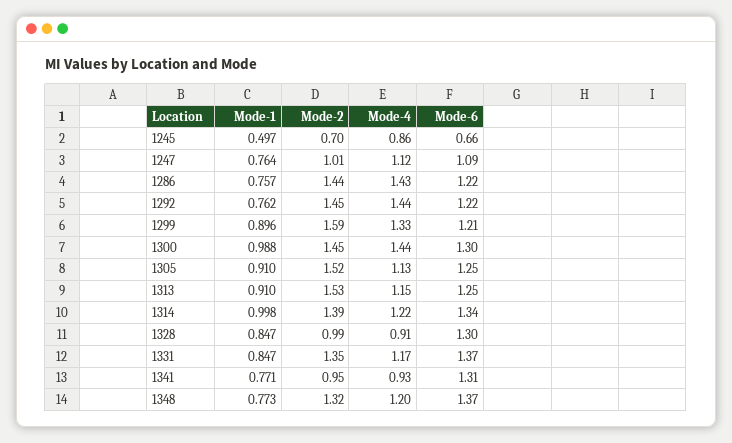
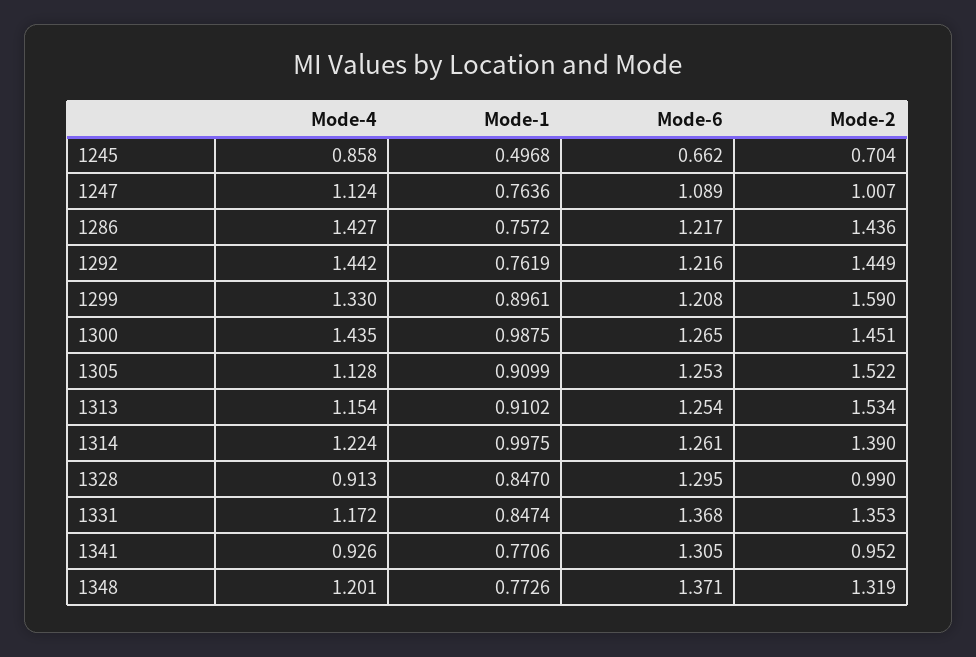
  {
    "Mode-1": {
      "1245": 0.4968,
      "1247": 0.7636,
      "1286": 0.7572,
      "1292": 0.7619,
      "1299": 0.8961,
      "1300": 0.9875,
      "1305": 0.9099,
      "1313": 0.9102,
      "1314": 0.9975,
      "1328": 0.847,
      "1331": 0.8474,
      "1341": 0.7706,
      "1348": 0.7726
    },
    "Mode-2": {
      "1245": 0.704,
      "1247": 1.007,
      "1286": 1.436,
      "1292": 1.449,
      "1299": 1.59,
      "1300": 1.451,
      "1305": 1.522,
      "1313": 1.534,
      "1314": 1.39,
      "1328": 0.99,
      "1331": 1.353,
      "1341": 0.952,
      "1348": 1.319
    },
    "Mode-4": {
      "1245": 0.858,
      "1247": 1.124,
      "1286": 1.427,
      "1292": 1.442,
      "1299": 1.33,
      "1300": 1.435,
      "1305": 1.128,
      "1313": 1.154,
      "1314": 1.224,
      "1328": 0.913,
      "1331": 1.172,
      "1341": 0.926,
      "1348": 1.201
    },
    "Mode-6": {
      "1245": 0.662,
      "1247": 1.089,
      "1286": 1.217,
      "1292": 1.216,
      "1299": 1.208,
-     "1300": 1.3,
+     "1300": 1.265,
      "1305": 1.253,
      "1313": 1.254,
-     "1314": 1.34,
+     "1314": 1.261,
      "1328": 1.295,
      "1331": 1.368,
      "1341": 1.305,
      "1348": 1.371
    }
  }

